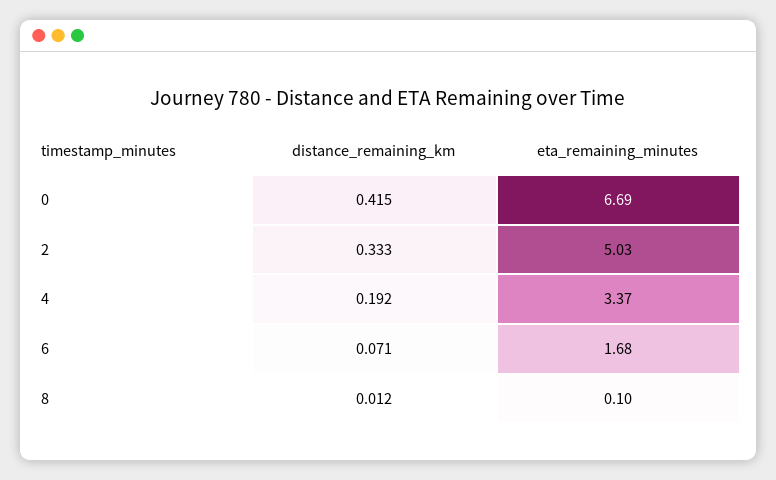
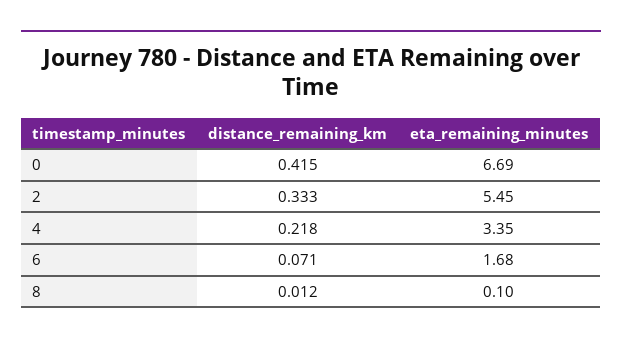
  {
    "distance_remaining_km": {
      "0": 0.415,
      "2": 0.333,
-     "4": 0.192,
+     "4": 0.218,
      "6": 0.071,
      "8": 0.012
    },
    "eta_remaining_minutes": {
      "0": 6.69,
-     "2": 5.03,
+     "2": 5.45,
-     "4": 3.37,
+     "4": 3.35,
      "6": 1.68,
      "8": 0.1
    }
  }

